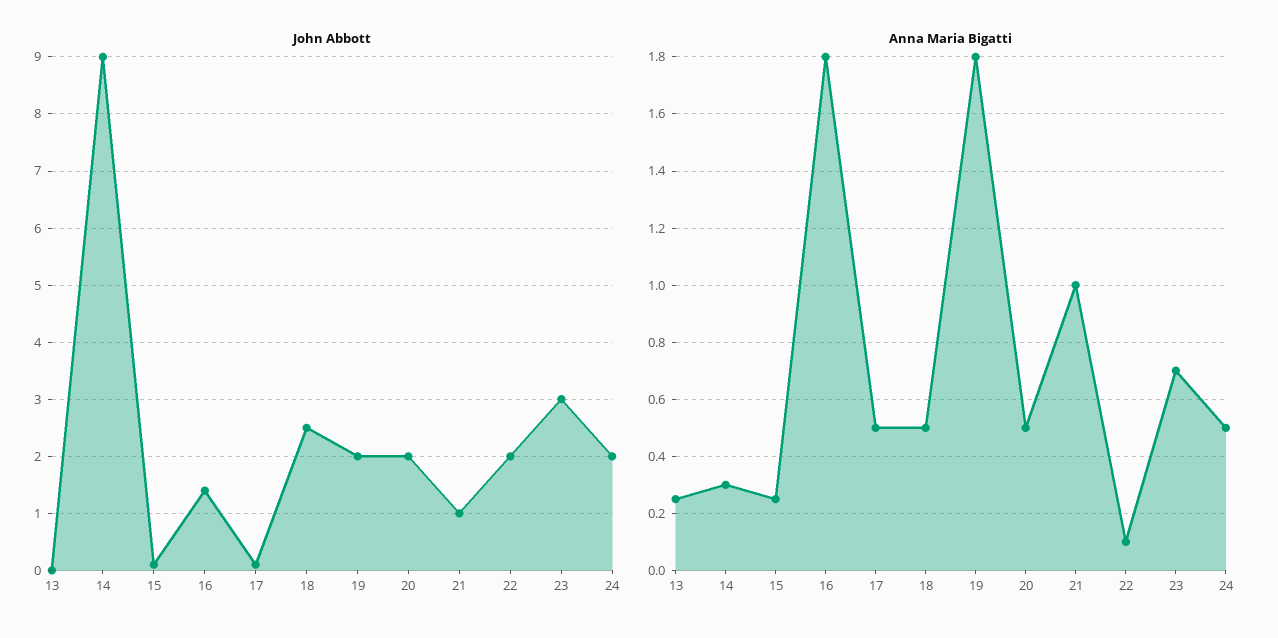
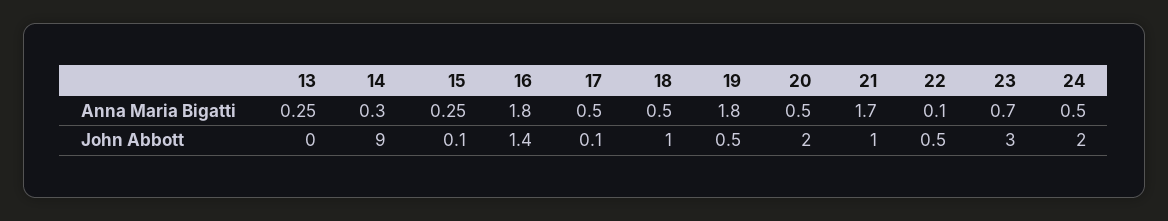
  {
    "John Abbott": {
      "13": 0,
      "14": 9,
      "15": 0.1,
      "16": 1.4,
      "17": 0.1,
-     "18": 2.5,
+     "18": 1,
-     "19": 2,
+     "19": 0.5,
      "20": 2,
      "21": 1,
-     "22": 2,
+     "22": 0.5,
      "23": 3,
      "24": 2
    },
    "Anna Maria Bigatti": {
      "13": 0.25,
      "14": 0.3,
      "15": 0.25,
      "16": 1.8,
      "17": 0.5,
      "18": 0.5,
      "19": 1.8,
      "20": 0.5,
-     "21": 1,
+     "21": 1.7,
      "22": 0.1,
      "23": 0.7,
      "24": 0.5
    }
  }

